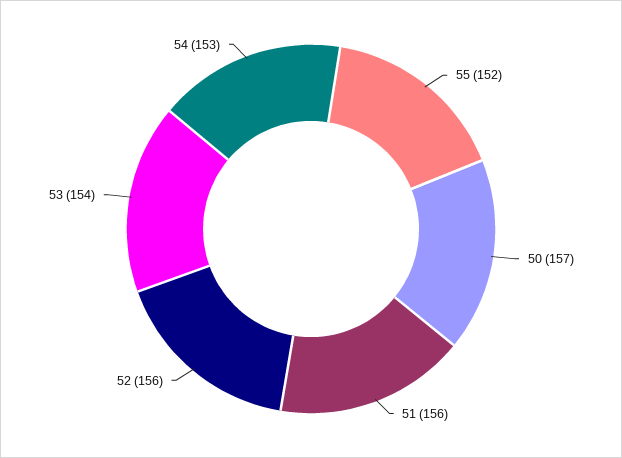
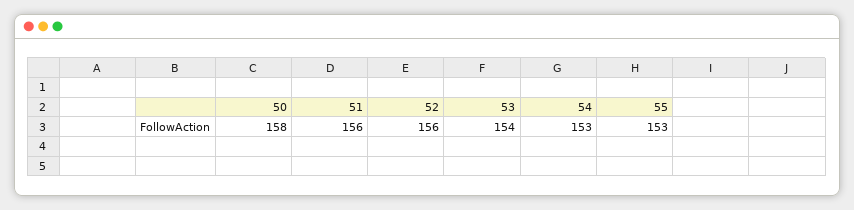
  {
-   "55": 152,
+   "55": 153,
-   "50": 157,
+   "50": 158,
    "51": 156,
    "52": 156,
    "53": 154,
    "54": 153
  }

